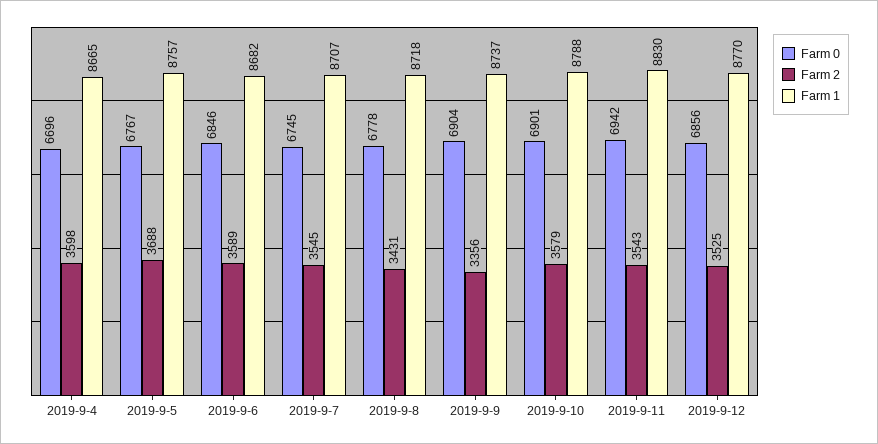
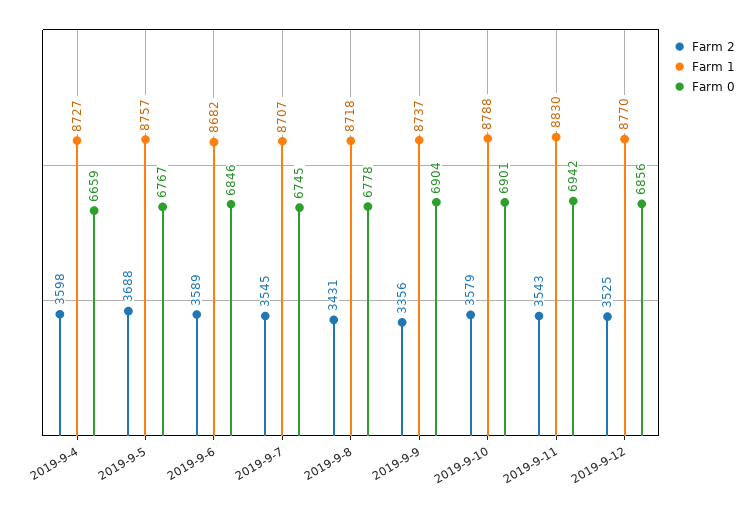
  {
    "Farm 0": {
-     "2019-9-4": 6696,
+     "2019-9-4": 6659,
      "2019-9-5": 6767,
      "2019-9-6": 6846,
      "2019-9-7": 6745,
      "2019-9-8": 6778,
      "2019-9-9": 6904,
      "2019-9-10": 6901,
      "2019-9-11": 6942,
      "2019-9-12": 6856
    },
    "Farm 2": {
      "2019-9-4": 3598,
      "2019-9-5": 3688,
      "2019-9-6": 3589,
      "2019-9-7": 3545,
      "2019-9-8": 3431,
      "2019-9-9": 3356,
      "2019-9-10": 3579,
      "2019-9-11": 3543,
      "2019-9-12": 3525
    },
    "Farm 1": {
-     "2019-9-4": 8665,
+     "2019-9-4": 8727,
      "2019-9-5": 8757,
      "2019-9-6": 8682,
      "2019-9-7": 8707,
      "2019-9-8": 8718,
      "2019-9-9": 8737,
      "2019-9-10": 8788,
      "2019-9-11": 8830,
      "2019-9-12": 8770
    }
  }

